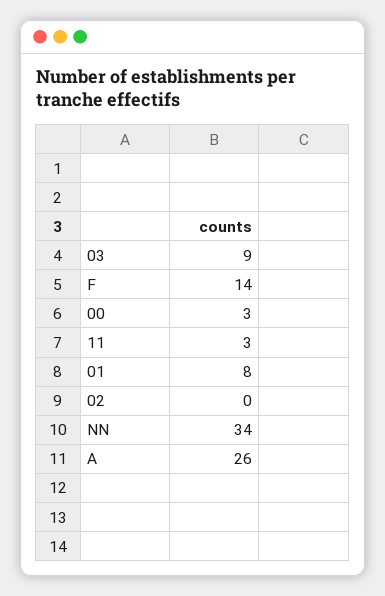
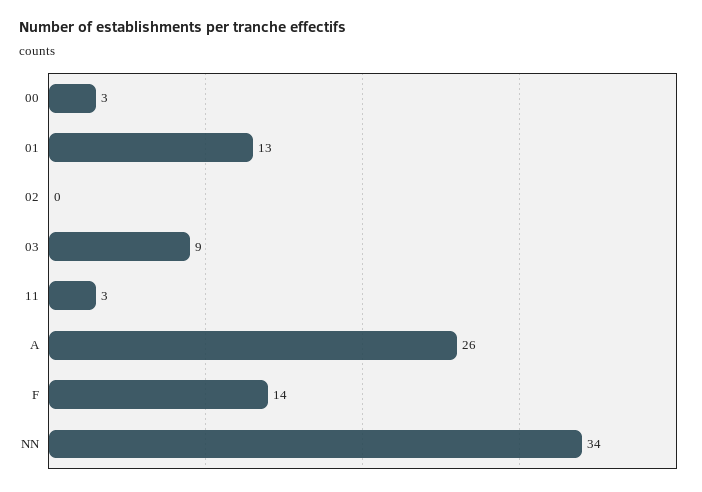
  {
    "03": 9,
    "F": 14,
    "00": 3,
    "11": 3,
-   "01": 8,
+   "01": 13,
    "02": 0,
    "NN": 34,
    "A": 26
  }

